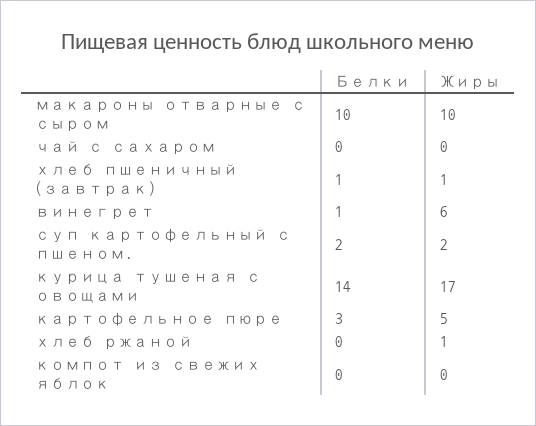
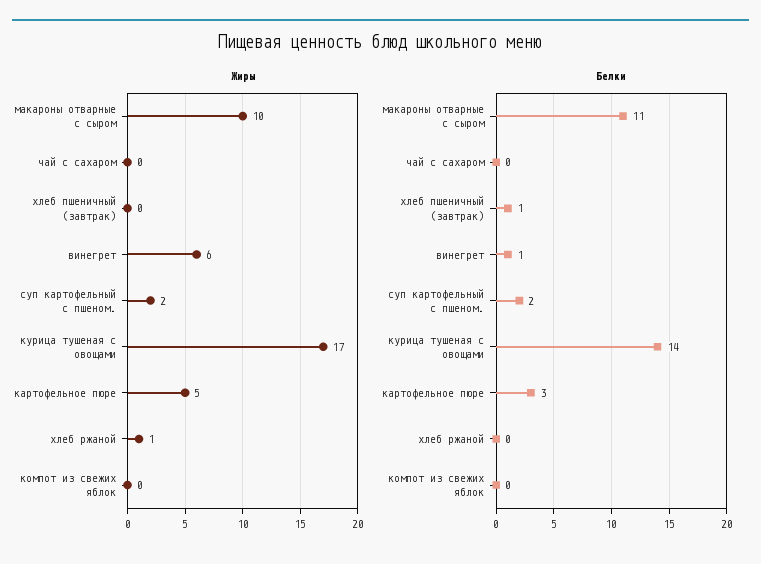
  {
    "Белки": {
-     "макароны отварные с сыром": 10,
+     "макароны отварные с сыром": 11,
      "чай с сахаром": 0,
      "хлеб пшеничный (завтрак)": 1,
      "винегрет": 1,
      "суп картофельный с пшеном.": 2,
      "курица тушеная с овощами": 14,
      "картофельное пюре": 3,
      "хлеб ржаной": 0,
      "компот из свежих яблок": 0
    },
    "Жиры": {
      "макароны отварные с сыром": 10,
      "чай с сахаром": 0,
-     "хлеб пшеничный (завтрак)": 1,
+     "хлеб пшеничный (завтрак)": 0,
      "винегрет": 6,
      "суп картофельный с пшеном.": 2,
      "курица тушеная с овощами": 17,
      "картофельное пюре": 5,
      "хлеб ржаной": 1,
      "компот из свежих яблок": 0
    }
  }

